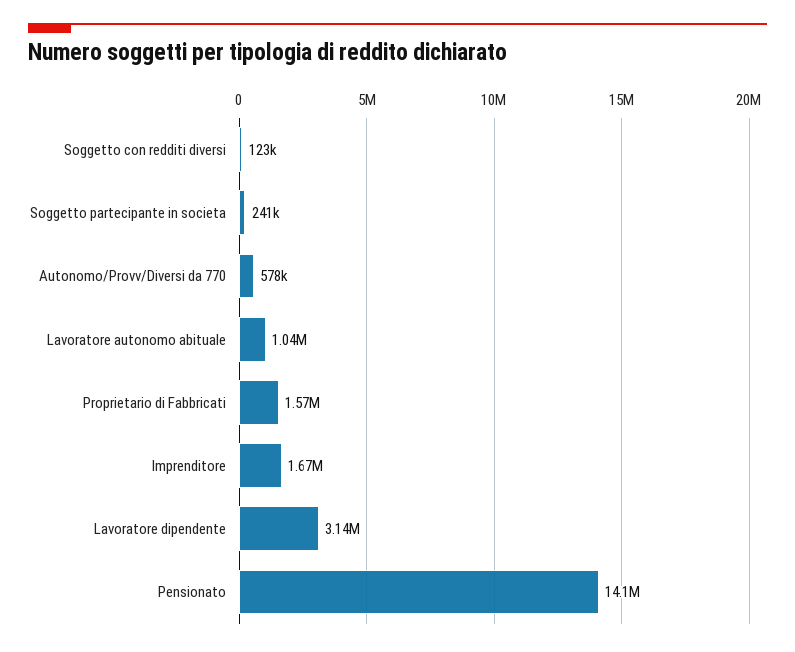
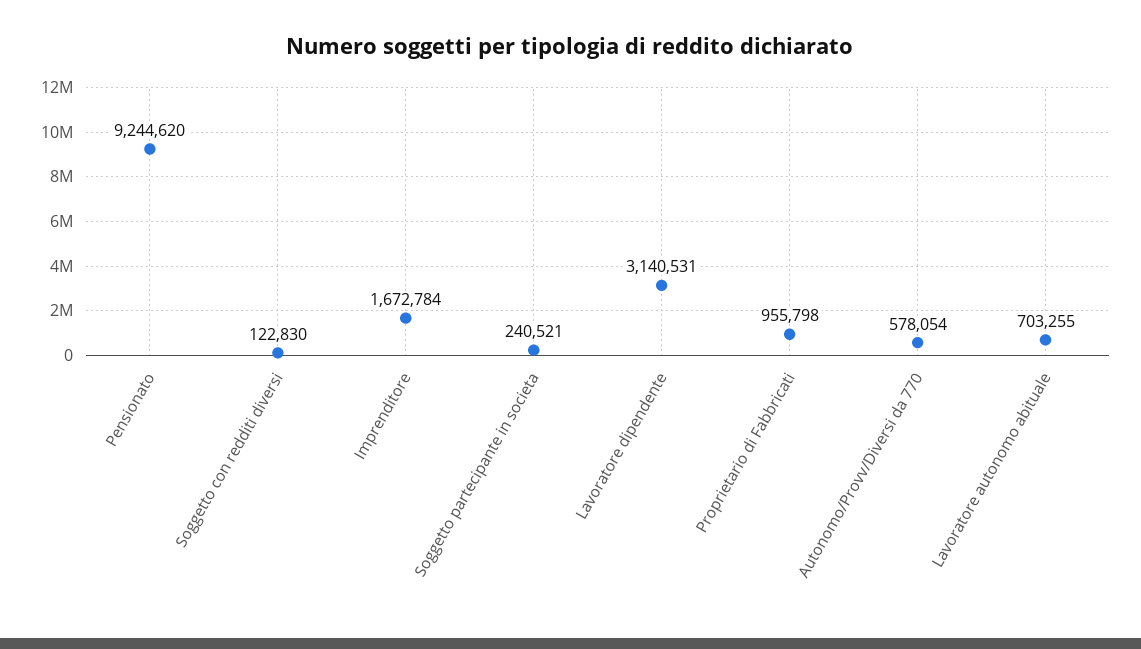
  {
    "Soggetto con redditi diversi": 122830,
    "Soggetto partecipante in societa": 240521,
    "Autonomo/Provv/Diversi da 770": 578054,
-   "Lavoratore autonomo abituale": 1040000,
+   "Lavoratore autonomo abituale": 703255,
-   "Proprietario di Fabbricati": 1570000,
+   "Proprietario di Fabbricati": 955798,
    "Imprenditore": 1672784,
    "Lavoratore dipendente": 3140531,
-   "Pensionato": 14100000
+   "Pensionato": 9244620
  }

